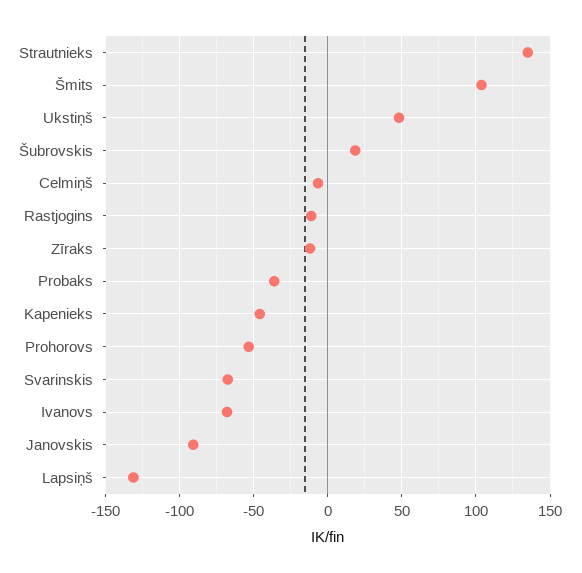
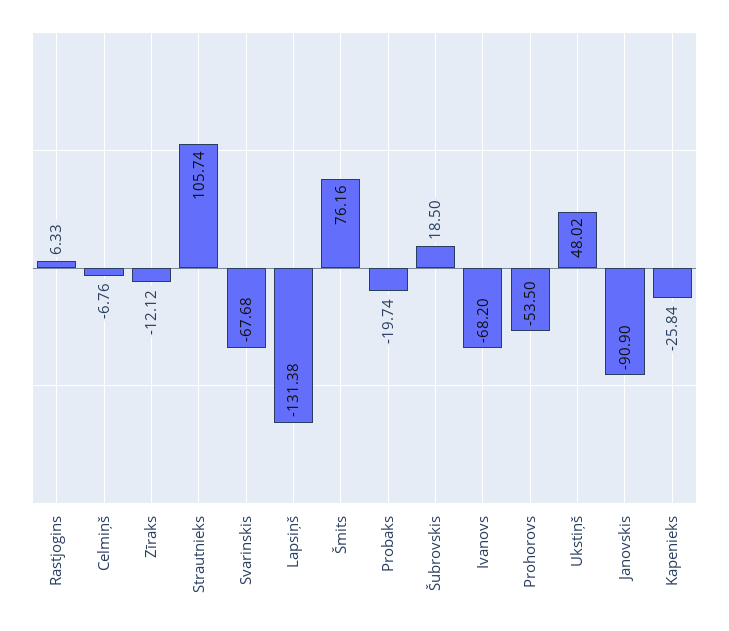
  {
-   "Strautnieks": 135,
+   "Strautnieks": 105.74,
-   "Šmits": 105,
+   "Šmits": 76.16,
    "Ukstiņš": 48.02,
    "Šubrovskis": 18.5,
    "Celmiņš": -6.76,
-   "Rastjogins": -10,
+   "Rastjogins": 6.33,
    "Zīraks": -12.12,
-   "Probaks": -35,
+   "Probaks": -19.74,
-   "Kapenieks": -45,
+   "Kapenieks": -25.84,
    "Prohorovs": -53.5,
    "Svarinskis": -67.68,
    "Ivanovs": -68.2,
    "Janovskis": -90.9,
    "Lapsiņš": -131.38
  }

